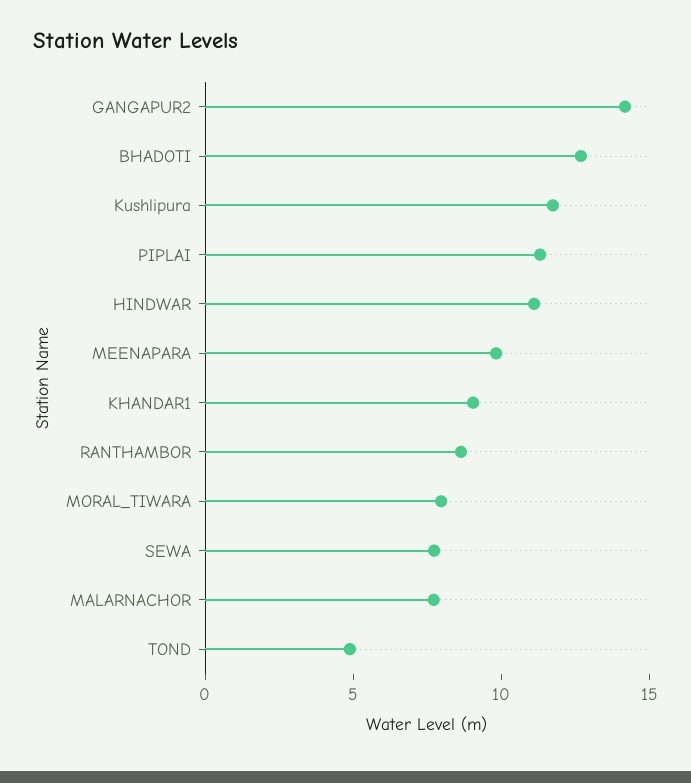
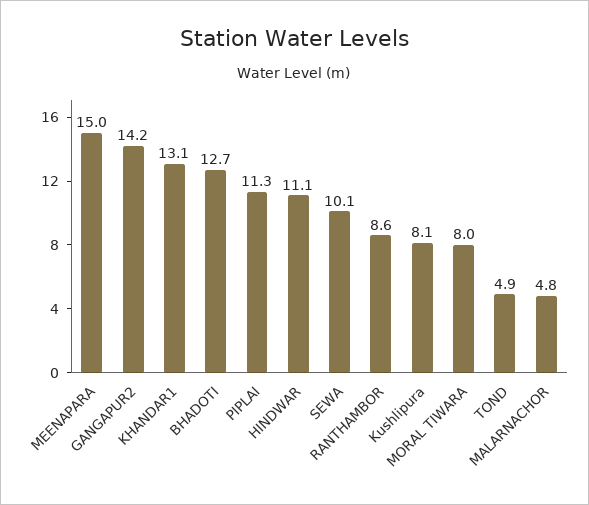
  {
    "GANGAPUR2": 14.2,
    "BHADOTI": 12.7,
-   "Kushlipura": 12,
+   "Kushlipura": 8.1,
    "PIPLAI": 11.3,
    "HINDWAR": 11.1,
-   "MEENAPARA": 10,
+   "MEENAPARA": 15,
-   "KHANDAR1": 9,
+   "KHANDAR1": 13.1,
    "RANTHAMBOR": 8.6,
    "MORAL_TIWARA": 8,
-   "SEWA": 8,
+   "SEWA": 10.1,
-   "MALARNACHOR": 8,
+   "MALARNACHOR": 4.8,
    "TOND": 4.9
  }

